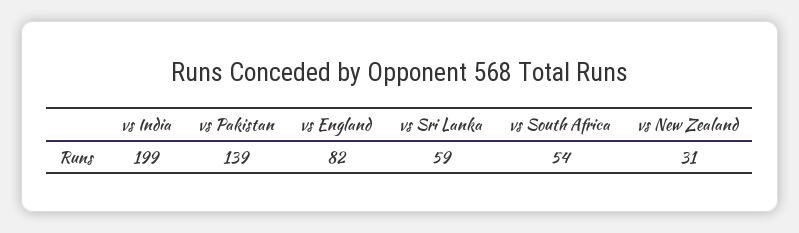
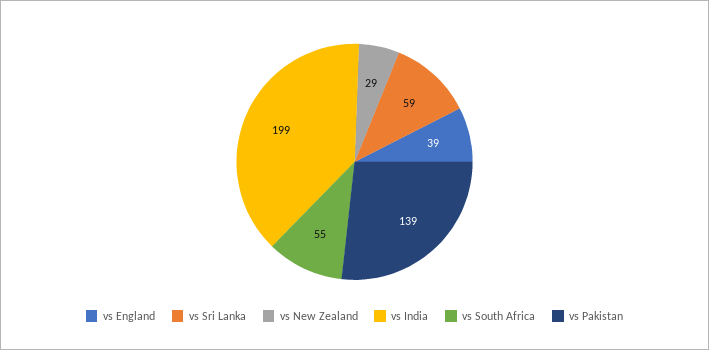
  {
    "vs India": 199,
    "vs Pakistan": 139,
-   "vs England": 82,
+   "vs England": 39,
    "vs Sri Lanka": 59,
-   "vs South Africa": 54,
+   "vs South Africa": 55,
-   "vs New Zealand": 31
+   "vs New Zealand": 29
  }

